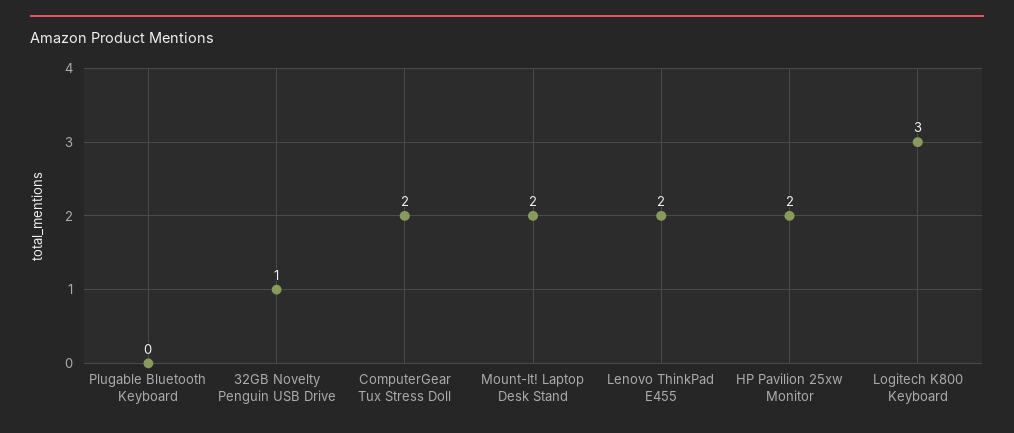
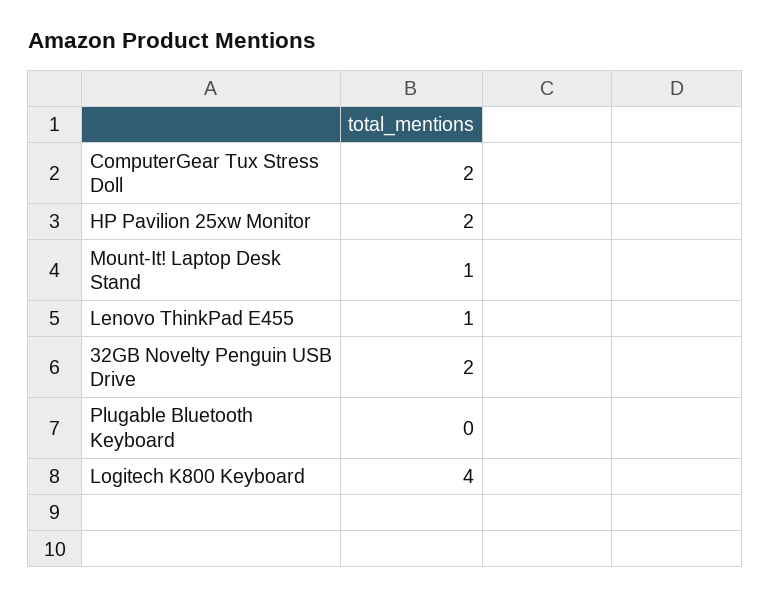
  {
    "Plugable Bluetooth Keyboard": 0,
-   "32GB Novelty Penguin USB Drive": 1,
+   "32GB Novelty Penguin USB Drive": 2,
    "ComputerGear Tux Stress Doll": 2,
-   "Mount-It! Laptop Desk Stand": 2,
+   "Mount-It! Laptop Desk Stand": 1,
-   "Lenovo ThinkPad E455": 2,
+   "Lenovo ThinkPad E455": 1,
    "HP Pavilion 25xw Monitor": 2,
-   "Logitech K800 Keyboard": 3
+   "Logitech K800 Keyboard": 4
  }

